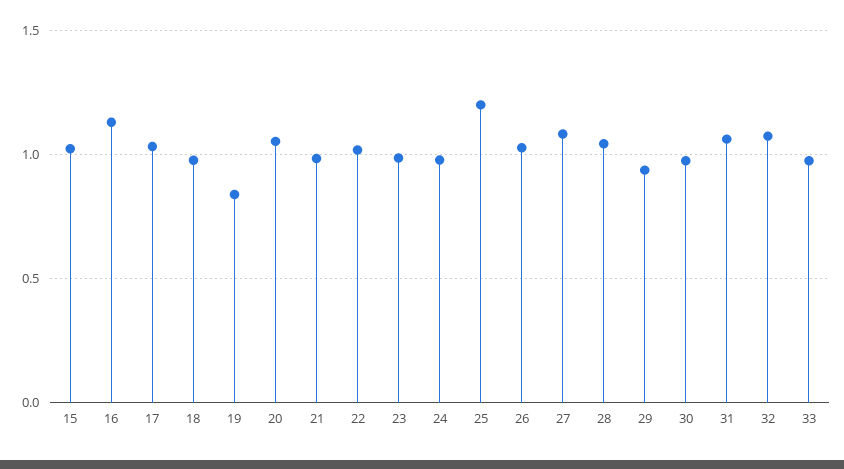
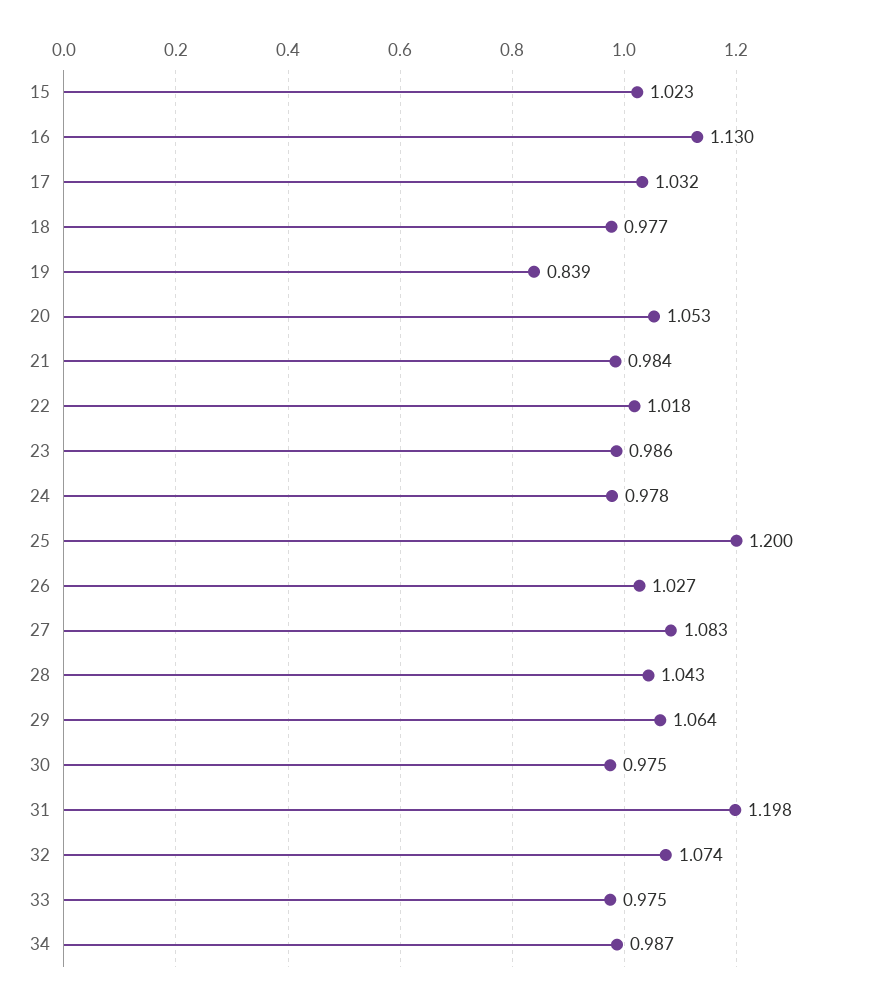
  {
    "15": 1.023,
    "16": 1.13,
    "17": 1.032,
    "18": 0.977,
    "19": 0.839,
    "20": 1.053,
    "21": 0.984,
    "22": 1.018,
    "23": 0.986,
    "24": 0.978,
    "25": 1.2,
    "26": 1.027,
    "27": 1.083,
    "28": 1.043,
-   "29": 0.95,
+   "29": 1.064,
    "30": 0.975,
-   "31": 1.05,
+   "31": 1.198,
    "32": 1.074,
-   "33": 0.975
+   "33": 0.975,
+   "34": 0.987
  }

